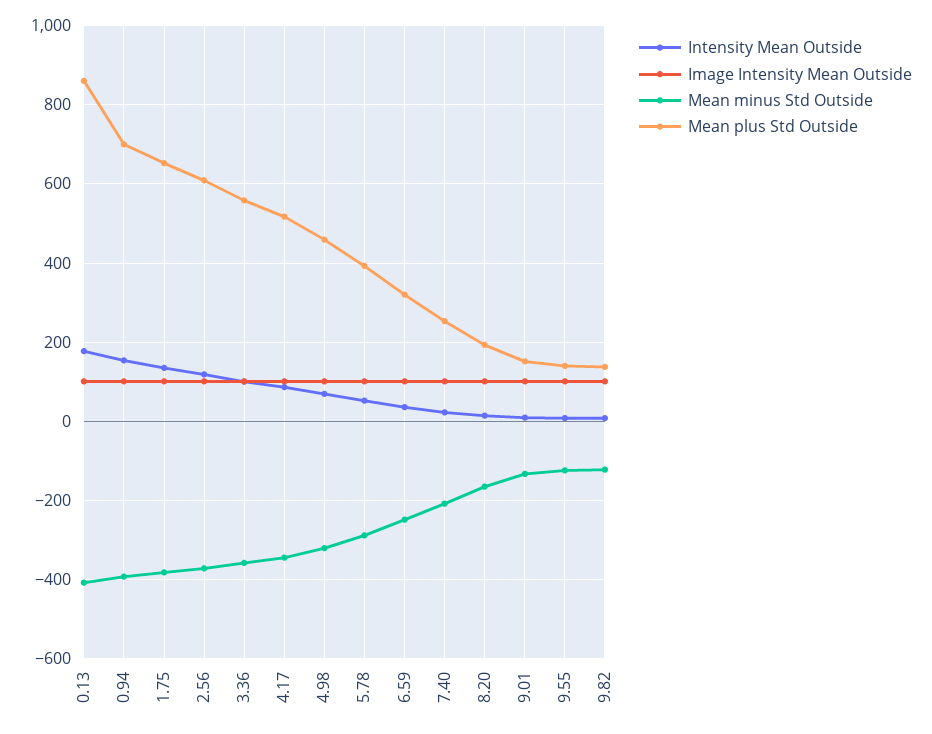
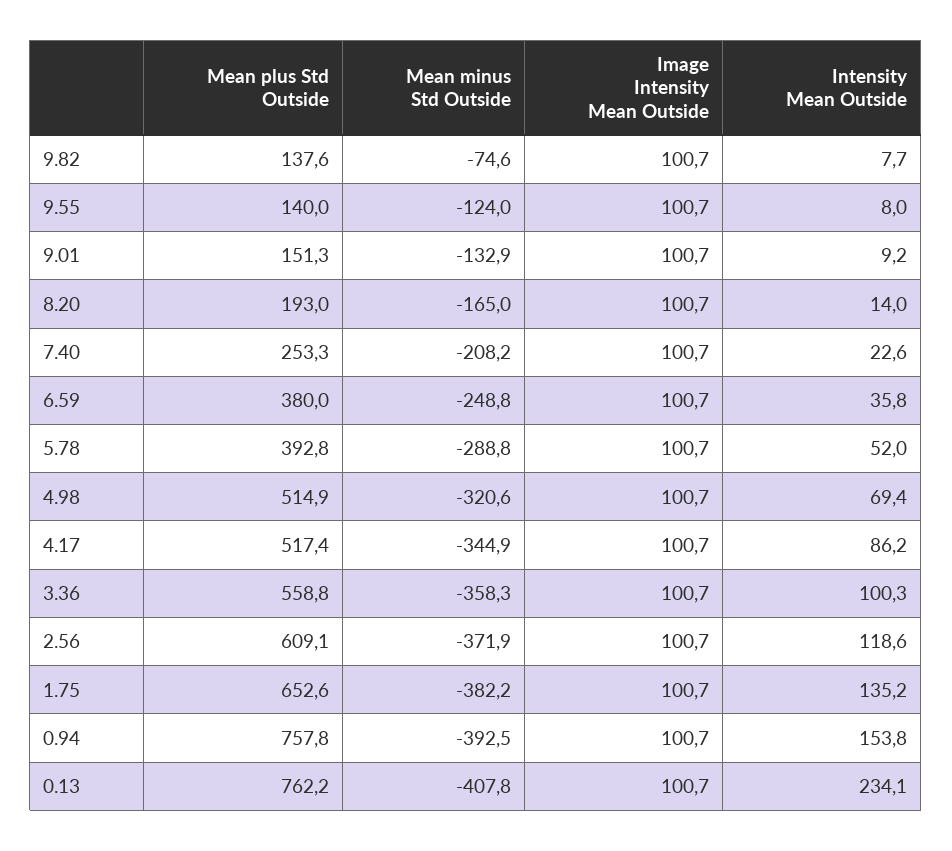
  {
    "Intensity Mean Outside": {
-     "0.13": 180,
+     "0.13": 234.1,
      "0.94": 153.8,
      "1.75": 135.2,
      "2.56": 118.6,
      "3.36": 100.3,
      "4.17": 86.2,
      "4.98": 69.4,
      "5.78": 52,
      "6.59": 35.8,
      "7.40": 22.6,
      "8.20": 14,
      "9.01": 9.2,
      "9.55": 8,
      "9.82": 7.7
    },
    "Image Intensity Mean Outside": {
      "0.13": 100.7,
      "0.94": 100.7,
      "1.75": 100.7,
      "2.56": 100.7,
      "3.36": 100.7,
      "4.17": 100.7,
      "4.98": 100.7,
      "5.78": 100.7,
      "6.59": 100.7,
      "7.40": 100.7,
      "8.20": 100.7,
      "9.01": 100.7,
      "9.55": 100.7,
      "9.82": 100.7
    },
    "Mean minus Std Outside": {
      "0.13": -407.8,
      "0.94": -392.5,
      "1.75": -382.2,
      "2.56": -371.9,
      "3.36": -358.3,
      "4.17": -344.9,
      "4.98": -320.6,
      "5.78": -288.8,
      "6.59": -248.8,
      "7.40": -208.2,
      "8.20": -165,
      "9.01": -132.9,
      "9.55": -124,
-     "9.82": -120
+     "9.82": -74.6
    },
    "Mean plus Std Outside": {
-     "0.13": 860,
+     "0.13": 762.2,
-     "0.94": 700,
+     "0.94": 757.8,
      "1.75": 652.6,
      "2.56": 609.1,
      "3.36": 558.8,
      "4.17": 517.4,
-     "4.98": 460,
+     "4.98": 514.9,
      "5.78": 392.8,
-     "6.59": 320,
+     "6.59": 380,
      "7.40": 253.3,
      "8.20": 193,
      "9.01": 151.3,
      "9.55": 140,
      "9.82": 137.6
    }
  }

